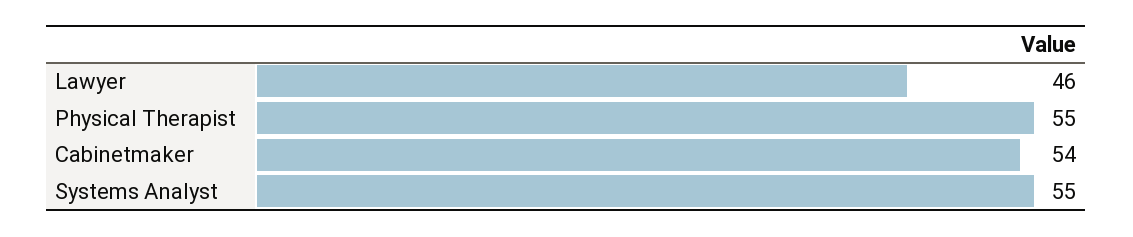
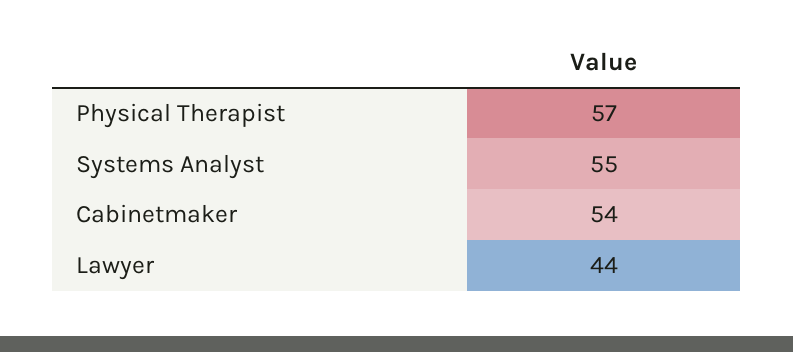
  {
-   "Lawyer": 46,
+   "Lawyer": 44,
-   "Physical Therapist": 55,
+   "Physical Therapist": 57,
    "Cabinetmaker": 54,
    "Systems Analyst": 55
  }

